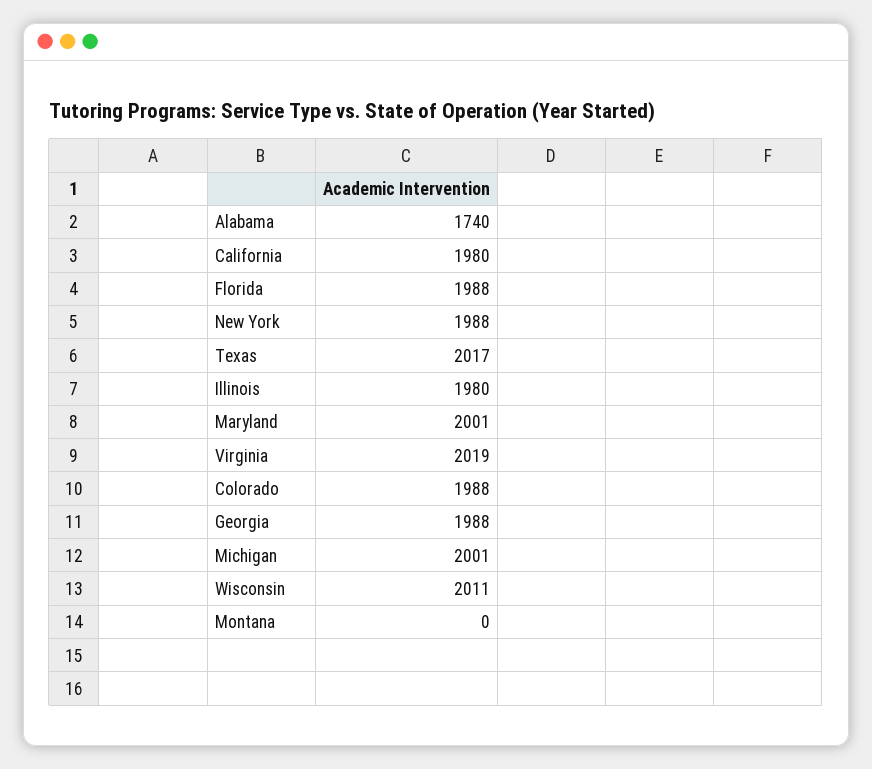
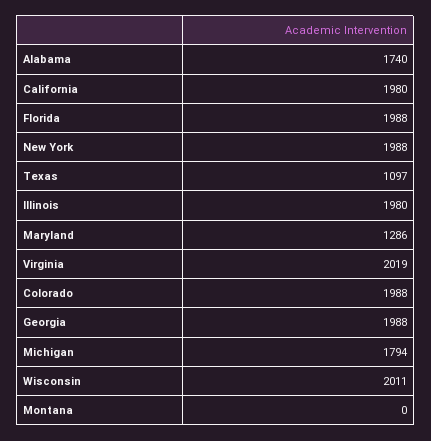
  {
    "Alabama": 1740,
    "California": 1980,
    "Florida": 1988,
    "New York": 1988,
-   "Texas": 2017,
+   "Texas": 1097,
    "Illinois": 1980,
-   "Maryland": 2001,
+   "Maryland": 1286,
    "Virginia": 2019,
    "Colorado": 1988,
    "Georgia": 1988,
-   "Michigan": 2001,
+   "Michigan": 1794,
    "Wisconsin": 2011,
    "Montana": 0
  }

